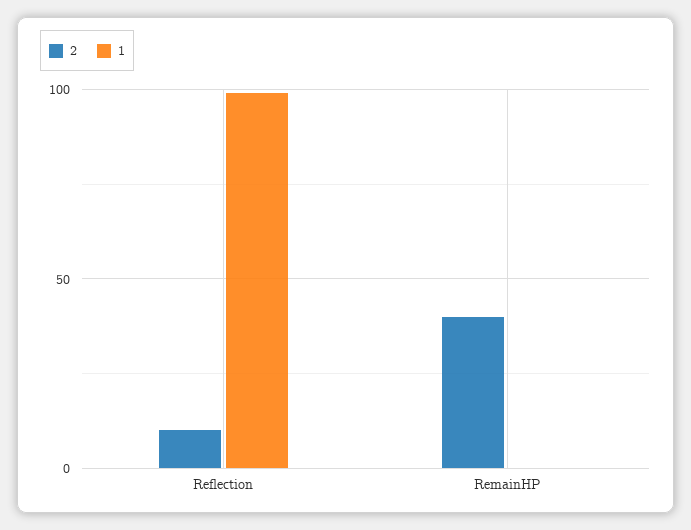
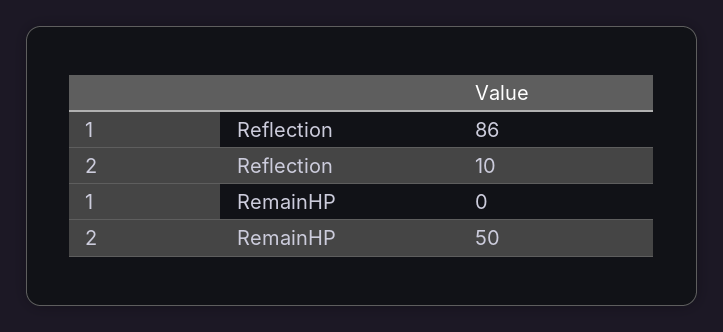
  {
    "2": {
      "Reflection": 10,
-     "RemainHP": 40
+     "RemainHP": 50
    },
    "1": {
-     "Reflection": 100,
+     "Reflection": 86,
      "RemainHP": 0
    }
  }

